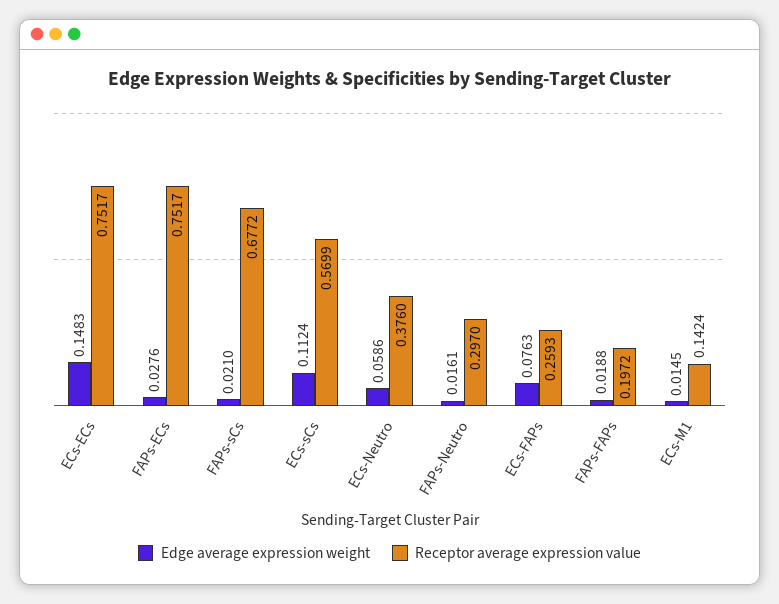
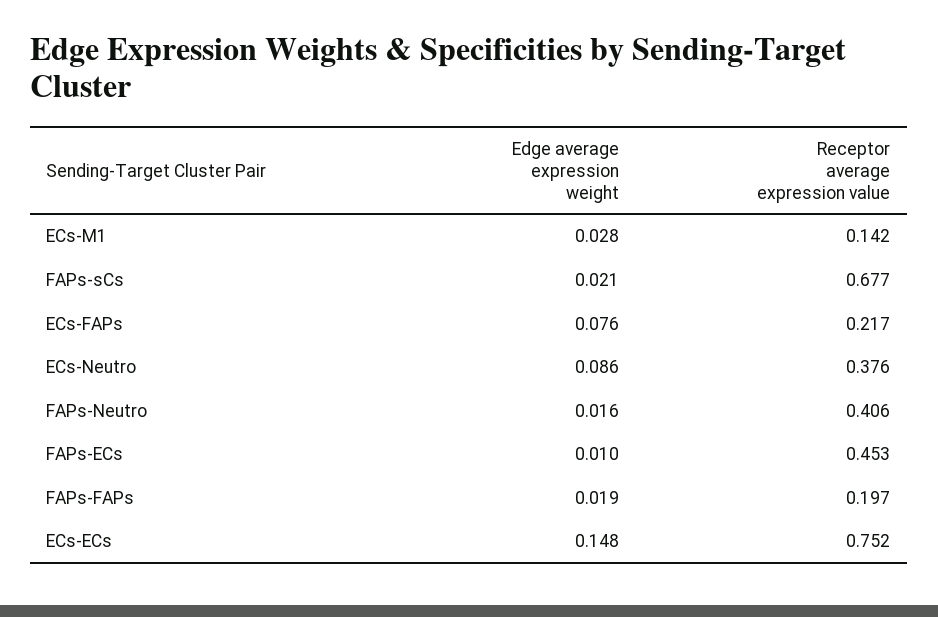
  {
    "Edge average expression weight": {
      "ECs-ECs": 0.1483,
-     "FAPs-ECs": 0.0276,
+     "FAPs-ECs": 0.01,
      "FAPs-sCs": 0.021,
-     "ECs-sCs": 0.1124,
-     "ECs-Neutro": 0.0586,
+     "ECs-Neutro": 0.086,
      "FAPs-Neutro": 0.0161,
      "ECs-FAPs": 0.0763,
      "FAPs-FAPs": 0.0188,
-     "ECs-M1": 0.0145
+     "ECs-M1": 0.028
    },
    "Receptor average expression value": {
      "ECs-ECs": 0.7517,
-     "FAPs-ECs": 0.7517,
+     "FAPs-ECs": 0.453,
      "FAPs-sCs": 0.6772,
-     "ECs-sCs": 0.5699,
      "ECs-Neutro": 0.376,
-     "FAPs-Neutro": 0.297,
+     "FAPs-Neutro": 0.406,
-     "ECs-FAPs": 0.2593,
+     "ECs-FAPs": 0.217,
      "FAPs-FAPs": 0.1972,
      "ECs-M1": 0.1424
    }
  }

